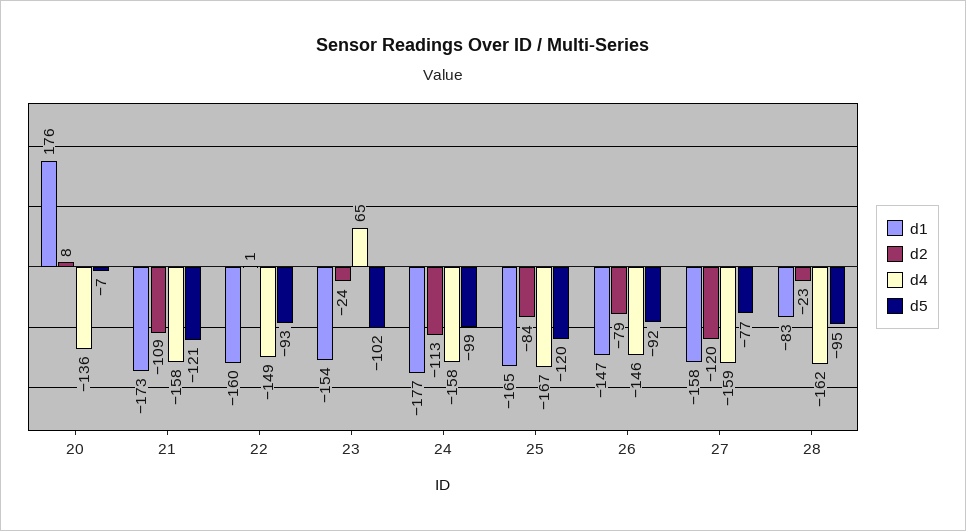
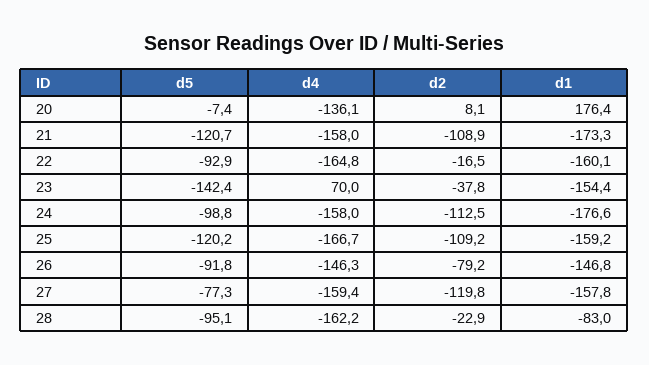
  {
    "d1": {
      "20": 176.4,
      "21": -173.3,
      "22": -160.1,
      "23": -154.4,
      "24": -176.6,
-     "25": -165,
+     "25": -159.2,
      "26": -146.8,
      "27": -157.8,
      "28": -83
    },
    "d2": {
      "20": 8.1,
      "21": -108.9,
-     "22": 1,
+     "22": -16.5,
-     "23": -24,
+     "23": -37.8,
      "24": -112.5,
-     "25": -84,
+     "25": -109.2,
      "26": -79.2,
      "27": -119.8,
      "28": -22.9
    },
    "d4": {
      "20": -136.1,
      "21": -158,
-     "22": -149,
+     "22": -164.8,
-     "23": 65,
+     "23": 70,
      "24": -158,
      "25": -166.7,
      "26": -146.3,
      "27": -159.4,
      "28": -162.2
    },
    "d5": {
      "20": -7.4,
      "21": -120.7,
      "22": -92.9,
-     "23": -102,
+     "23": -142.4,
      "24": -98.8,
      "25": -120.2,
      "26": -91.8,
      "27": -77.3,
      "28": -95.1
    }
  }

